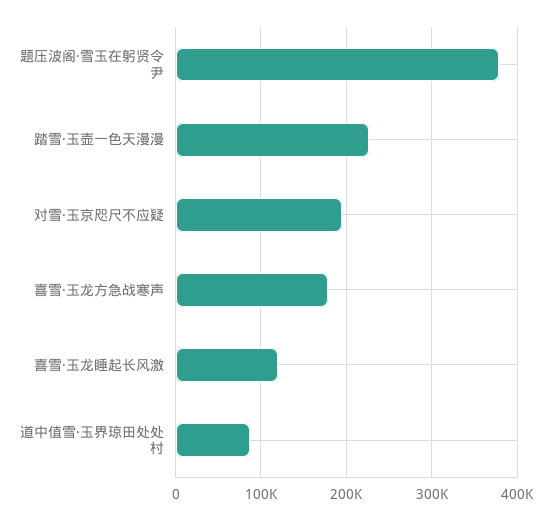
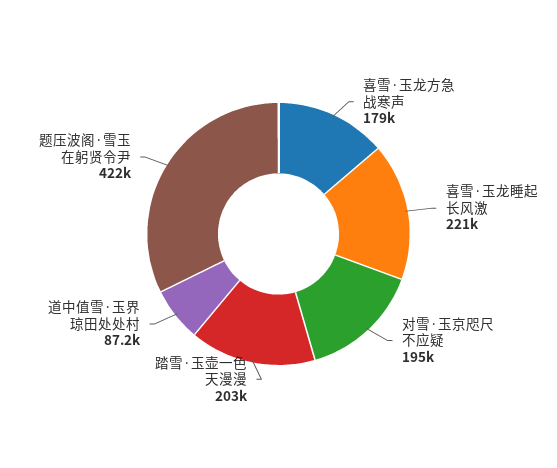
  {
-   "题压波阁·雪玉在躬贤令尹": 380000,
+   "题压波阁·雪玉在躬贤令尹": 422000,
-   "踏雪·玉壶一色天漫漫": 230000,
+   "踏雪·玉壶一色天漫漫": 203000,
    "对雪·玉京咫尺不应疑": 195000,
    "喜雪·玉龙方急战寒声": 179000,
-   "喜雪·玉龙睡起长风激": 120000,
+   "喜雪·玉龙睡起长风激": 221000,
    "道中值雪·玉界琼田处处村": 87200
  }

